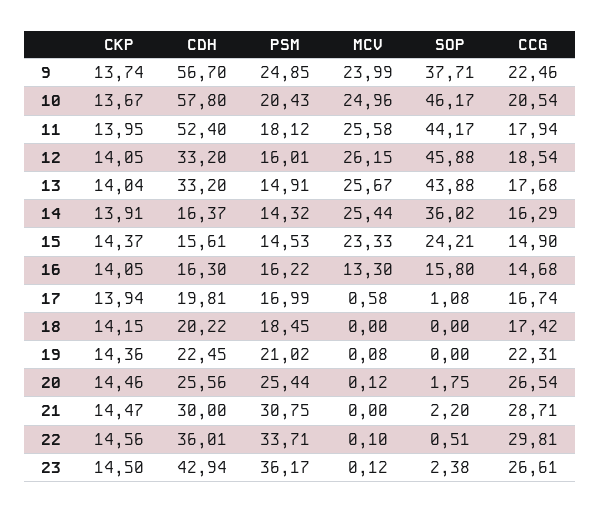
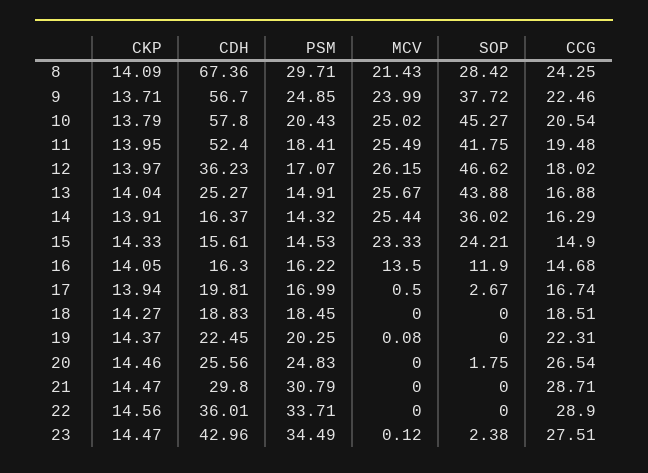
  {
    "CKP": {
-     "9": 13.74,
+     "9": 13.71,
-     "10": 13.67,
+     "10": 13.79,
      "11": 13.95,
-     "12": 14.05,
+     "12": 13.97,
      "13": 14.04,
      "14": 13.91,
-     "15": 14.37,
+     "15": 14.33,
      "16": 14.05,
      "17": 13.94,
-     "18": 14.15,
+     "18": 14.27,
-     "19": 14.36,
+     "19": 14.37,
      "20": 14.46,
      "21": 14.47,
      "22": 14.56,
-     "23": 14.5
+     "23": 14.47,
+     "8": 14.09
    },
    "CDH": {
      "9": 56.7,
      "10": 57.8,
      "11": 52.4,
-     "12": 33.2,
+     "12": 36.23,
-     "13": 33.2,
+     "13": 25.27,
      "14": 16.37,
      "15": 15.61,
      "16": 16.3,
      "17": 19.81,
-     "18": 20.22,
+     "18": 18.83,
      "19": 22.45,
      "20": 25.56,
-     "21": 30,
+     "21": 29.8,
      "22": 36.01,
-     "23": 42.94
+     "23": 42.96,
+     "8": 67.36
    },
    "PSM": {
      "9": 24.85,
      "10": 20.43,
-     "11": 18.12,
+     "11": 18.41,
-     "12": 16.01,
+     "12": 17.07,
      "13": 14.91,
      "14": 14.32,
      "15": 14.53,
      "16": 16.22,
      "17": 16.99,
      "18": 18.45,
-     "19": 21.02,
+     "19": 20.25,
-     "20": 25.44,
+     "20": 24.83,
-     "21": 30.75,
+     "21": 30.79,
      "22": 33.71,
-     "23": 36.17
+     "23": 34.49,
+     "8": 29.71
    },
    "MCV": {
      "9": 23.99,
-     "10": 24.96,
+     "10": 25.02,
-     "11": 25.58,
+     "11": 25.49,
      "12": 26.15,
      "13": 25.67,
      "14": 25.44,
      "15": 23.33,
-     "16": 13.3,
+     "16": 13.5,
-     "17": 0.58,
+     "17": 0.5,
      "18": 0,
      "19": 0.08,
-     "20": 0.12,
+     "20": 0,
      "21": 0,
-     "22": 0.1,
+     "22": 0,
-     "23": 0.12
+     "23": 0.12,
+     "8": 21.43
    },
    "SOP": {
-     "9": 37.71,
+     "9": 37.72,
-     "10": 46.17,
+     "10": 45.27,
-     "11": 44.17,
+     "11": 41.75,
-     "12": 45.88,
+     "12": 46.62,
      "13": 43.88,
      "14": 36.02,
      "15": 24.21,
-     "16": 15.8,
+     "16": 11.9,
-     "17": 1.08,
+     "17": 2.67,
      "18": 0,
      "19": 0,
      "20": 1.75,
-     "21": 2.2,
+     "21": 0,
-     "22": 0.51,
+     "22": 0,
-     "23": 2.38
+     "23": 2.38,
+     "8": 28.42
    },
    "CCG": {
      "9": 22.46,
      "10": 20.54,
-     "11": 17.94,
+     "11": 19.48,
-     "12": 18.54,
+     "12": 18.02,
-     "13": 17.68,
+     "13": 16.88,
      "14": 16.29,
      "15": 14.9,
      "16": 14.68,
      "17": 16.74,
-     "18": 17.42,
+     "18": 18.51,
      "19": 22.31,
      "20": 26.54,
      "21": 28.71,
-     "22": 29.81,
+     "22": 28.9,
-     "23": 26.61
+     "23": 27.51,
+     "8": 24.25
    }
  }

